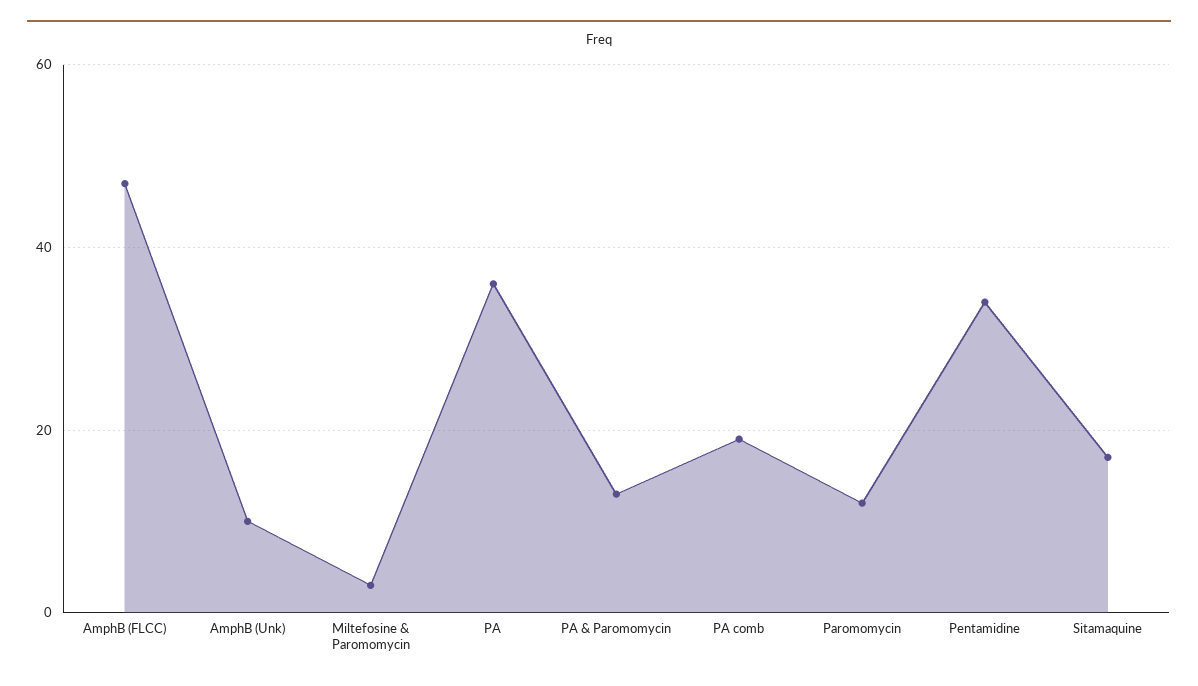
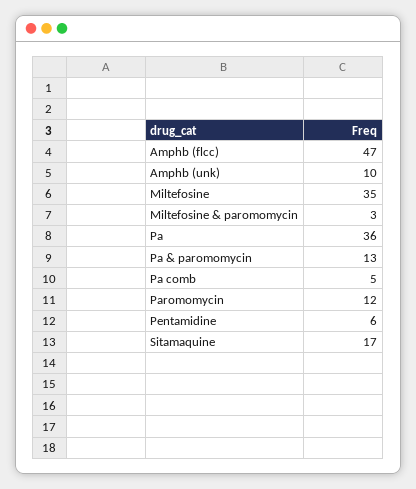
  {
    "AmphB (FLCC)": 47,
    "AmphB (Unk)": 10,
    "Miltefosine & Paromomycin": 3,
    "PA": 36,
    "PA & Paromomycin": 13,
-   "PA comb": 20,
+   "PA comb": 5,
    "Paromomycin": 12,
-   "Pentamidine": 35,
+   "Pentamidine": 6,
-   "Sitamaquine": 17
+   "Sitamaquine": 17,
+   "Miltefosine": 35
  }

